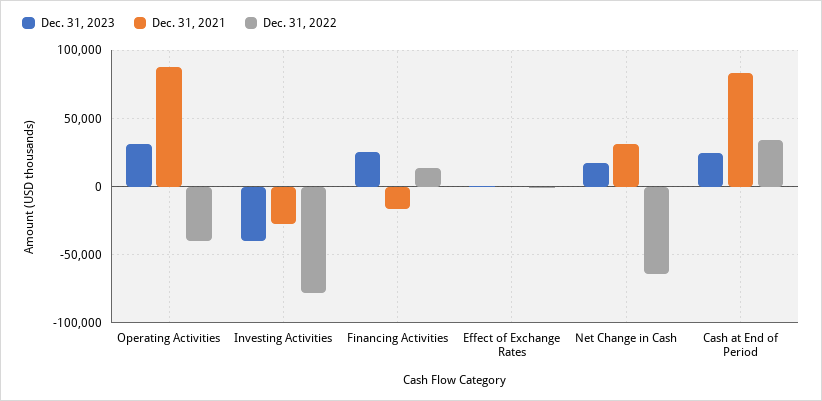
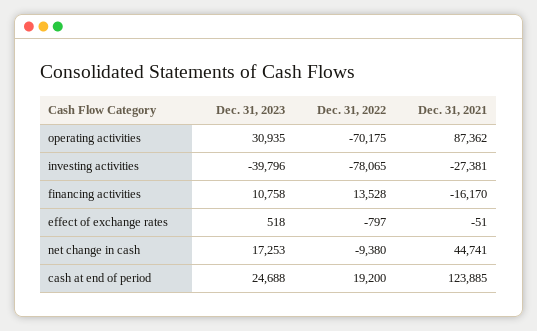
  {
    "Dec. 31, 2023": {
      "Operating Activities": 30935,
      "Investing Activities": -39796,
-     "Financing Activities": 25000,
+     "Financing Activities": 10758,
      "Effect of Exchange Rates": 518,
      "Net Change in Cash": 17253,
      "Cash at End of Period": 24688
    },
    "Dec. 31, 2021": {
      "Operating Activities": 87362,
      "Investing Activities": -27381,
      "Financing Activities": -16170,
      "Effect of Exchange Rates": -51,
-     "Net Change in Cash": 30000,
+     "Net Change in Cash": 44741,
-     "Cash at End of Period": 85000
+     "Cash at End of Period": 123885
    },
    "Dec. 31, 2022": {
-     "Operating Activities": -40000,
+     "Operating Activities": -70175,
      "Investing Activities": -78065,
      "Financing Activities": 13528,
      "Effect of Exchange Rates": -797,
-     "Net Change in Cash": -65000,
+     "Net Change in Cash": -9380,
-     "Cash at End of Period": 35000
+     "Cash at End of Period": 19200
    }
  }

